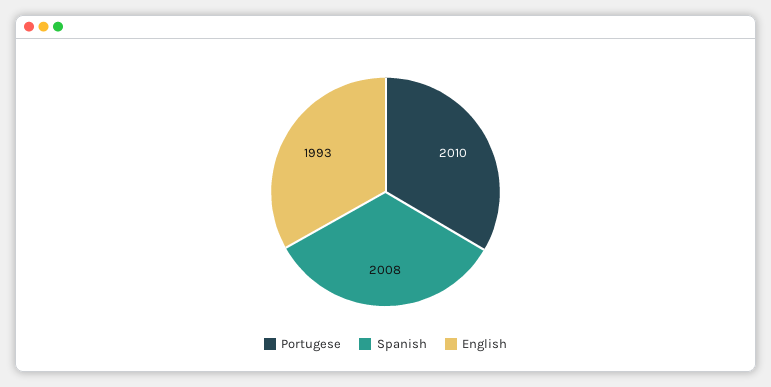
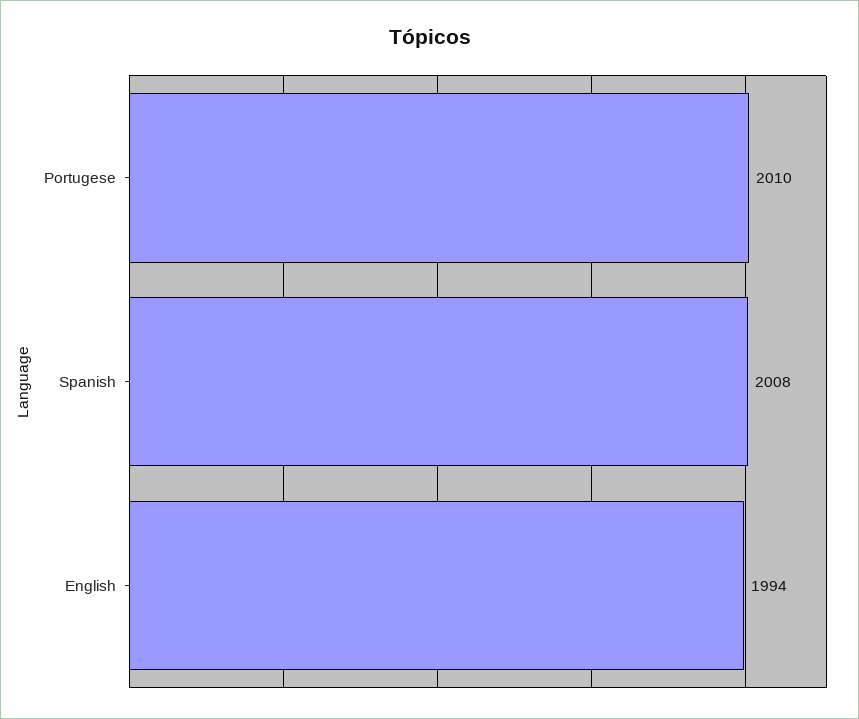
  {
    "Portugese": 2010,
    "Spanish": 2008,
-   "English": 1993
+   "English": 1994
  }

